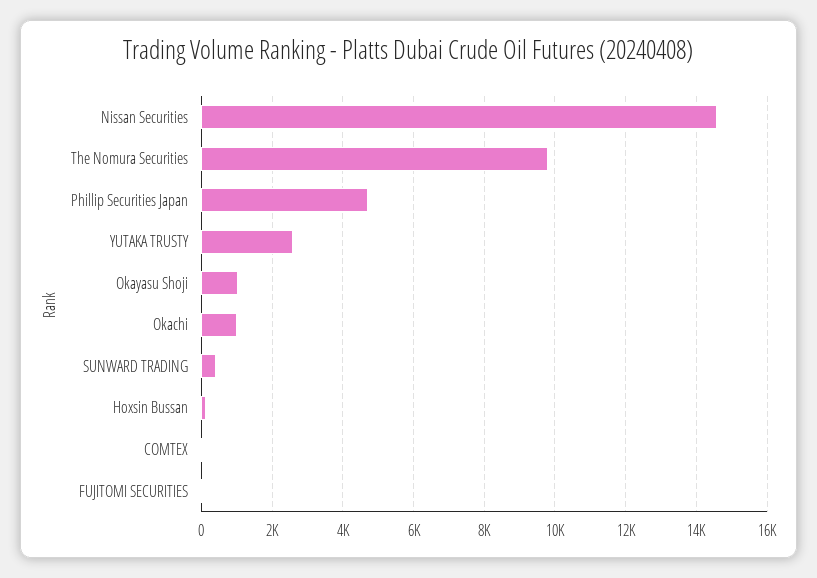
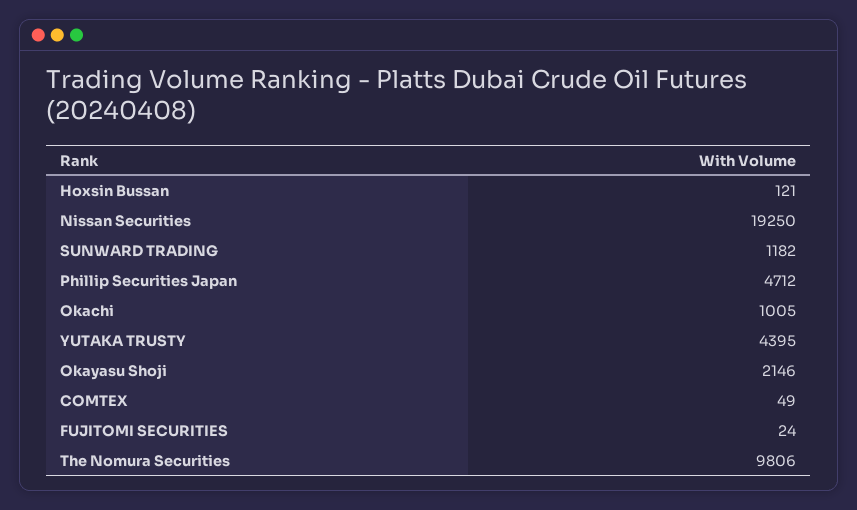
  {
-   "Nissan Securities": 14600,
+   "Nissan Securities": 19250,
    "The Nomura Securities": 9806,
    "Phillip Securities Japan": 4712,
-   "YUTAKA TRUSTY": 2600,
+   "YUTAKA TRUSTY": 4395,
-   "Okayasu Shoji": 1000,
+   "Okayasu Shoji": 2146,
    "Okachi": 1005,
-   "SUNWARD TRADING": 400,
+   "SUNWARD TRADING": 1182,
    "Hoxsin Bussan": 121,
    "COMTEX": 49,
    "FUJITOMI SECURITIES": 24
  }

